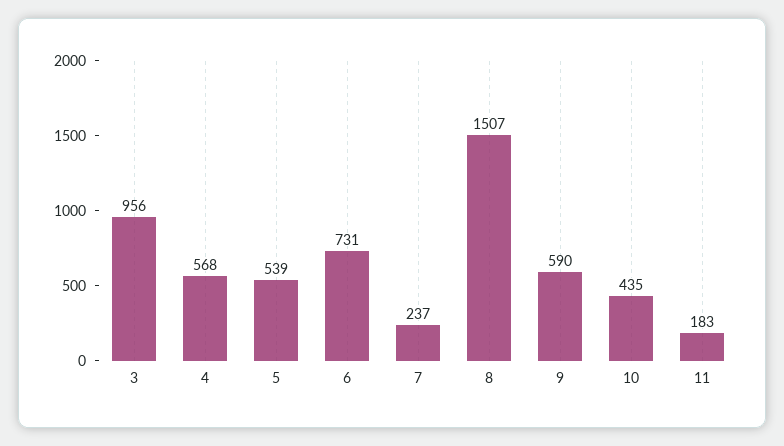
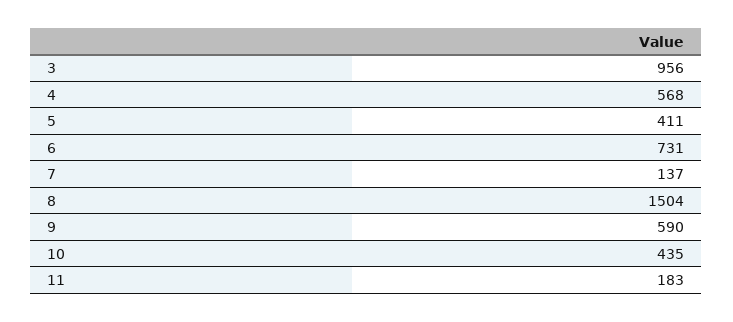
  {
    "3": 956,
    "4": 568,
-   "5": 539,
+   "5": 411,
    "6": 731,
-   "7": 237,
+   "7": 137,
-   "8": 1507,
+   "8": 1504,
    "9": 590,
    "10": 435,
    "11": 183
  }

